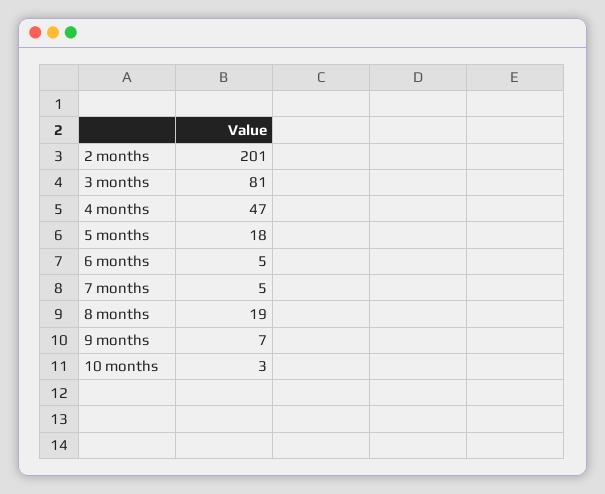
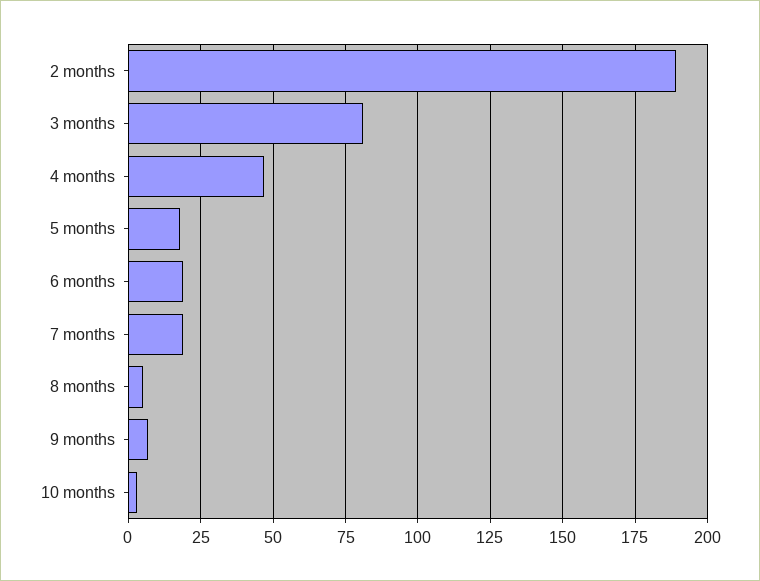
  {
-   "2 months": 201,
+   "2 months": 190,
    "3 months": 81,
    "4 months": 47,
    "5 months": 18,
-   "6 months": 5,
+   "6 months": 20,
-   "7 months": 5,
+   "7 months": 20,
-   "8 months": 19,
+   "8 months": 5,
    "9 months": 7,
    "10 months": 3
  }

